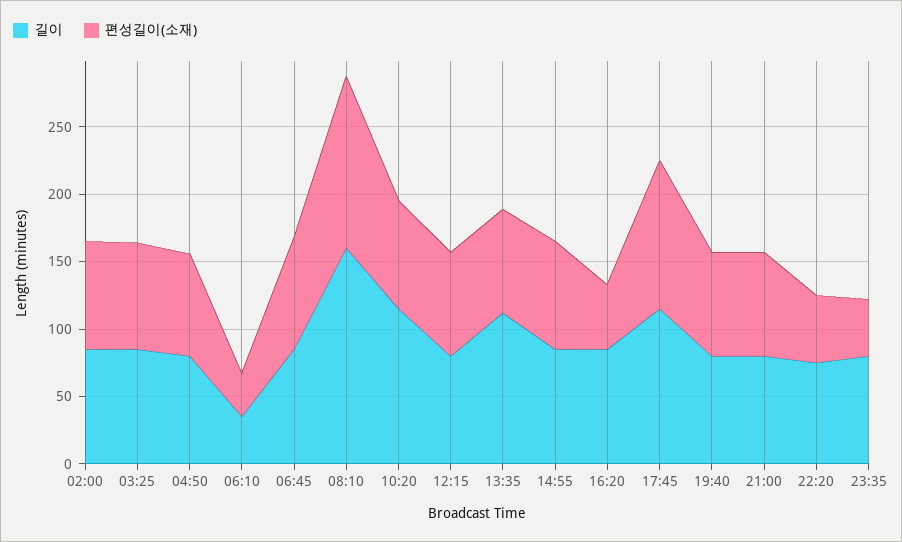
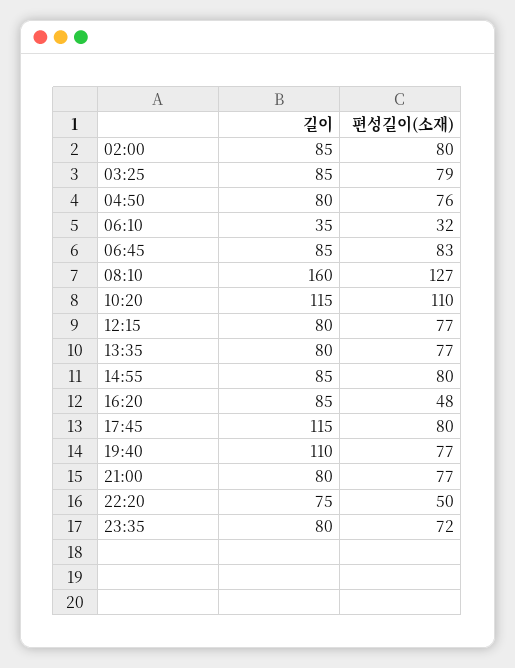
  {
    "길이": {
      "02:00": 85,
      "03:25": 85,
      "04:50": 80,
      "06:10": 35,
      "06:45": 85,
      "08:10": 160,
      "10:20": 115,
      "12:15": 80,
-     "13:35": 110,
+     "13:35": 80,
      "14:55": 85,
      "16:20": 85,
      "17:45": 115,
-     "19:40": 80,
+     "19:40": 110,
      "21:00": 80,
      "22:20": 75,
      "23:35": 80
    },
    "편성길이(소재)": {
      "02:00": 80,
      "03:25": 79,
      "04:50": 76,
      "06:10": 32,
      "06:45": 83,
      "08:10": 127,
-     "10:20": 80,
+     "10:20": 110,
      "12:15": 77,
      "13:35": 77,
      "14:55": 80,
      "16:20": 48,
-     "17:45": 110,
+     "17:45": 80,
      "19:40": 77,
      "21:00": 77,
      "22:20": 50,
-     "23:35": 40
+     "23:35": 72
    }
  }

